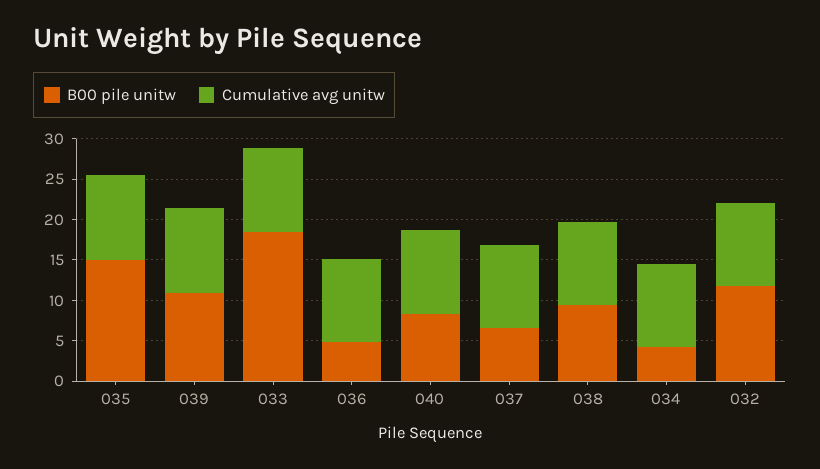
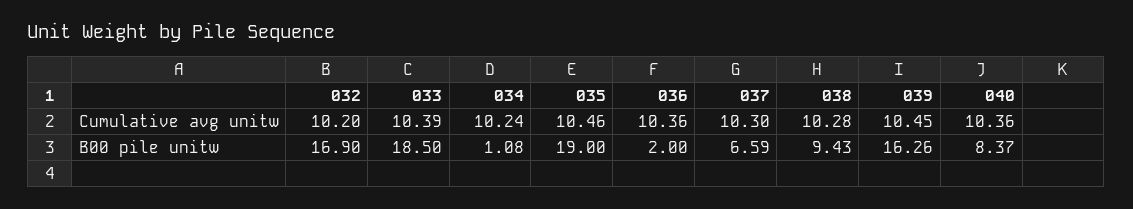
  {
    "B00 pile unitw": {
-     "035": 15,
+     "035": 19,
-     "039": 11,
+     "039": 16.26,
      "033": 18.5,
-     "036": 5,
+     "036": 2,
      "040": 8.37,
      "037": 6.59,
      "038": 9.43,
-     "034": 4,
+     "034": 1.08,
-     "032": 12
+     "032": 16.9
    },
    "Cumulative avg unitw": {
      "035": 10.46,
      "039": 10.45,
      "033": 10.39,
      "036": 10.36,
      "040": 10.36,
      "037": 10.3,
      "038": 10.28,
      "034": 10.24,
      "032": 10.2
    }
  }

